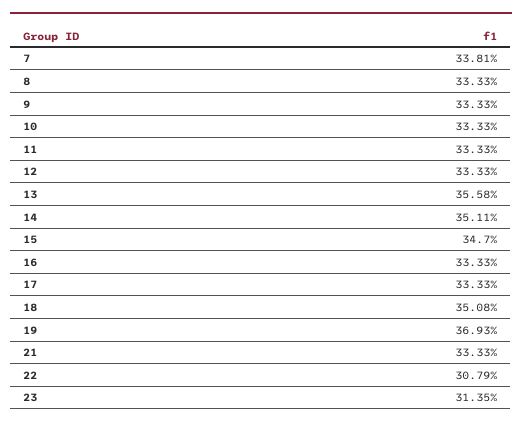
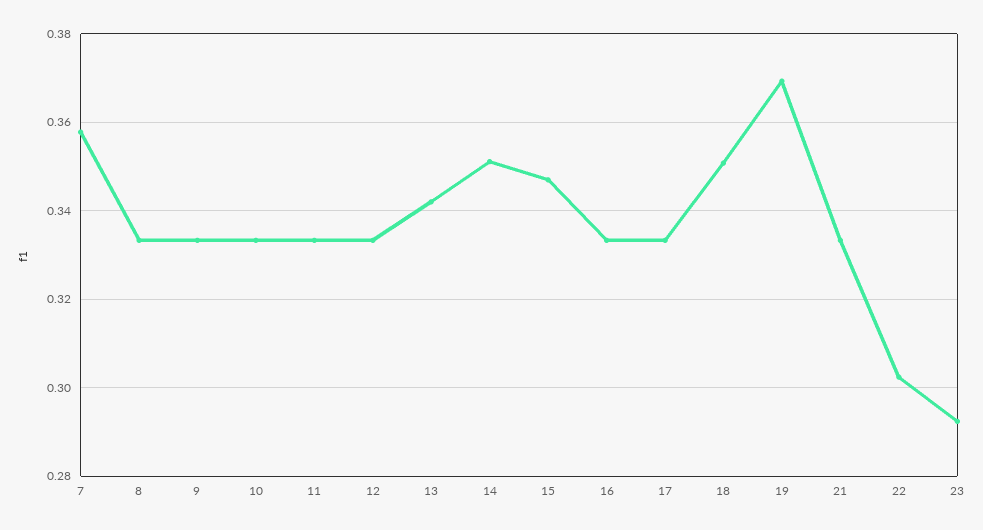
  {
-   "7": 0.3381,
+   "7": 0.358,
    "8": 0.3333,
    "9": 0.3333,
    "10": 0.3333,
    "11": 0.3333,
    "12": 0.3333,
-   "13": 0.3558,
+   "13": 0.342,
    "14": 0.3511,
    "15": 0.347,
    "16": 0.3333,
    "17": 0.3333,
    "18": 0.3508,
    "19": 0.3693,
    "21": 0.3333,
-   "22": 0.3079,
+   "22": 0.302,
-   "23": 0.3135
+   "23": 0.292
  }

